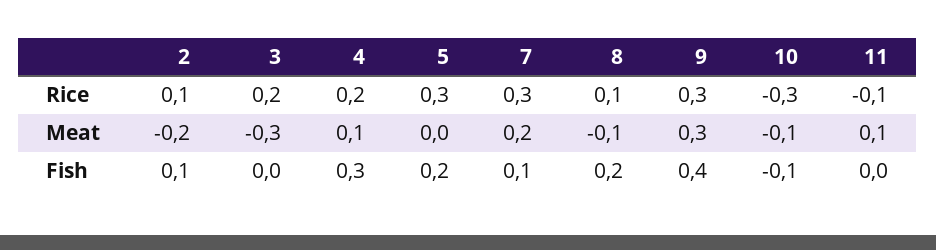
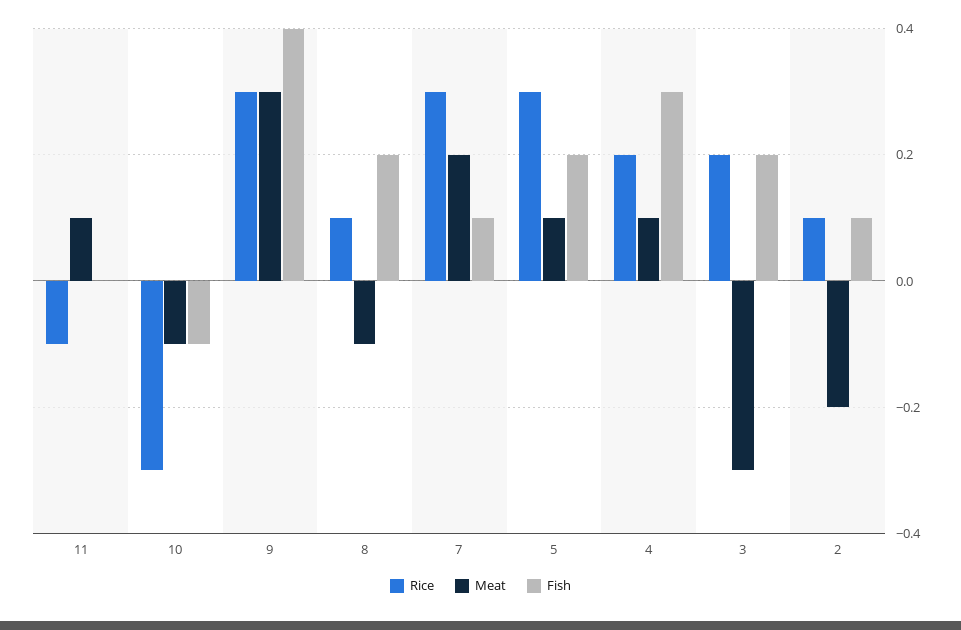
  {
    "Rice": {
      "2": 0.1,
      "3": 0.2,
      "4": 0.2,
      "5": 0.3,
      "7": 0.3,
      "8": 0.1,
      "9": 0.3,
      "10": -0.3,
      "11": -0.1
    },
    "Meat": {
      "2": -0.2,
      "3": -0.3,
      "4": 0.1,
-     "5": 0,
+     "5": 0.1,
      "7": 0.2,
      "8": -0.1,
      "9": 0.3,
      "10": -0.1,
      "11": 0.1
    },
    "Fish": {
      "2": 0.1,
-     "3": 0,
+     "3": 0.2,
      "4": 0.3,
      "5": 0.2,
      "7": 0.1,
      "8": 0.2,
      "9": 0.4,
      "10": -0.1,
      "11": 0
    }
  }

